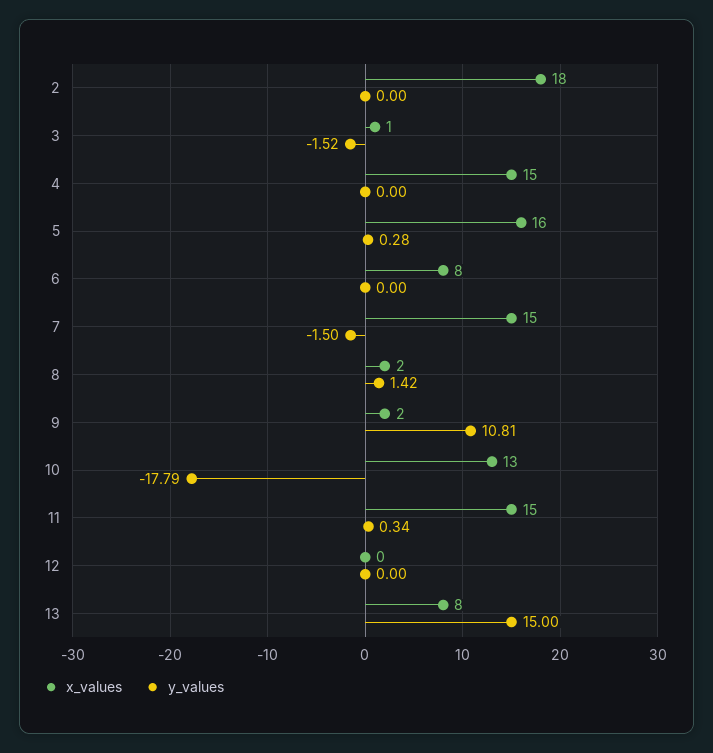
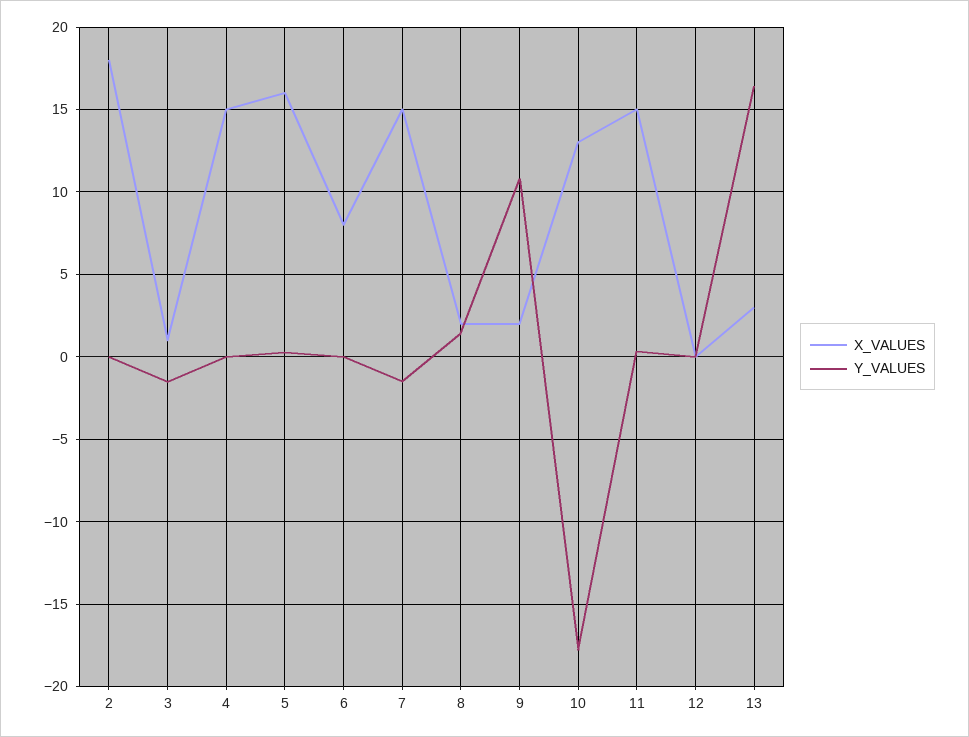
  {
    "x_values": {
      "2": 18,
      "3": 1,
      "4": 15,
      "5": 16,
      "6": 8,
      "7": 15,
      "8": 2,
      "9": 2,
      "10": 13,
      "11": 15,
      "12": 0,
-     "13": 8
+     "13": 3
    },
    "y_values": {
      "2": 0,
      "3": -1.52,
      "4": 0,
      "5": 0.28,
      "6": 0,
      "7": -1.5,
      "8": 1.42,
      "9": 10.81,
      "10": -17.79,
      "11": 0.34,
      "12": 0,
-     "13": 15
+     "13": 16.5
    }
  }

